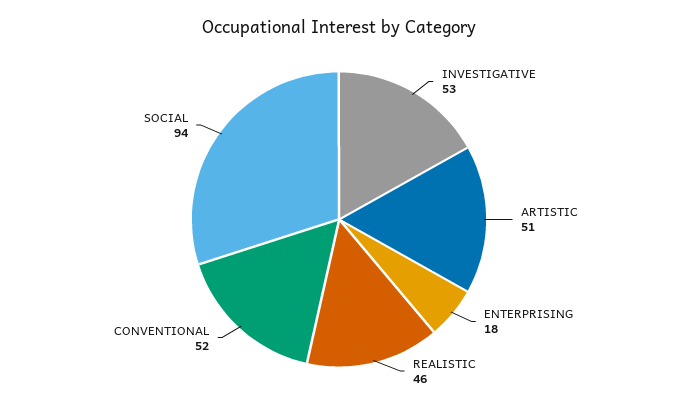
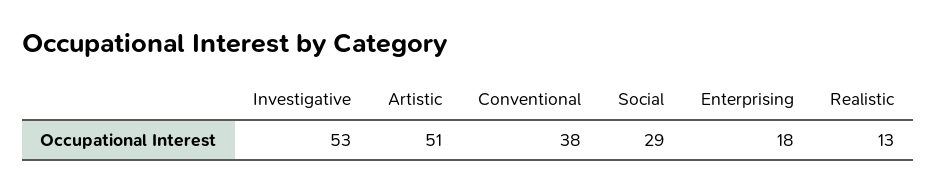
  {
    "INVESTIGATIVE": 53,
    "ARTISTIC": 51,
    "ENTERPRISING": 18,
-   "REALISTIC": 46,
+   "REALISTIC": 13,
-   "CONVENTIONAL": 52,
+   "CONVENTIONAL": 38,
-   "SOCIAL": 94
+   "SOCIAL": 29
  }

